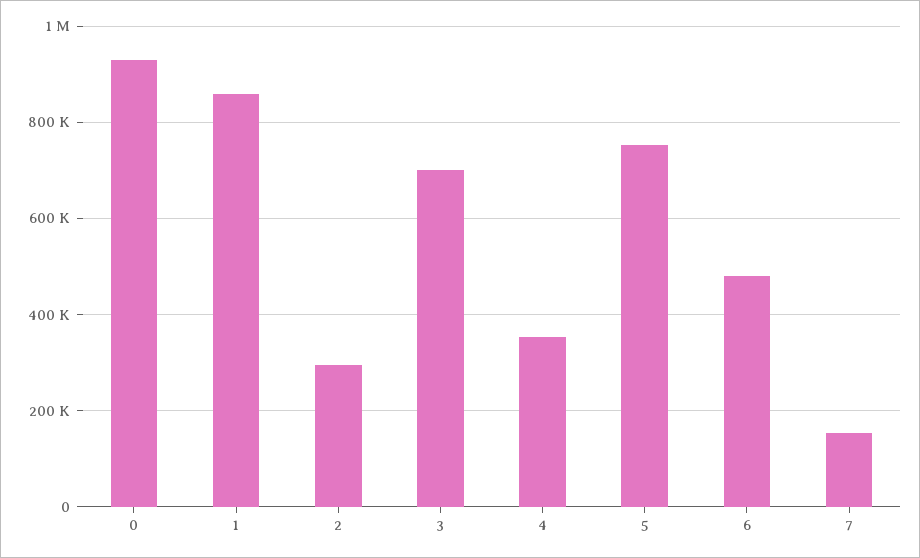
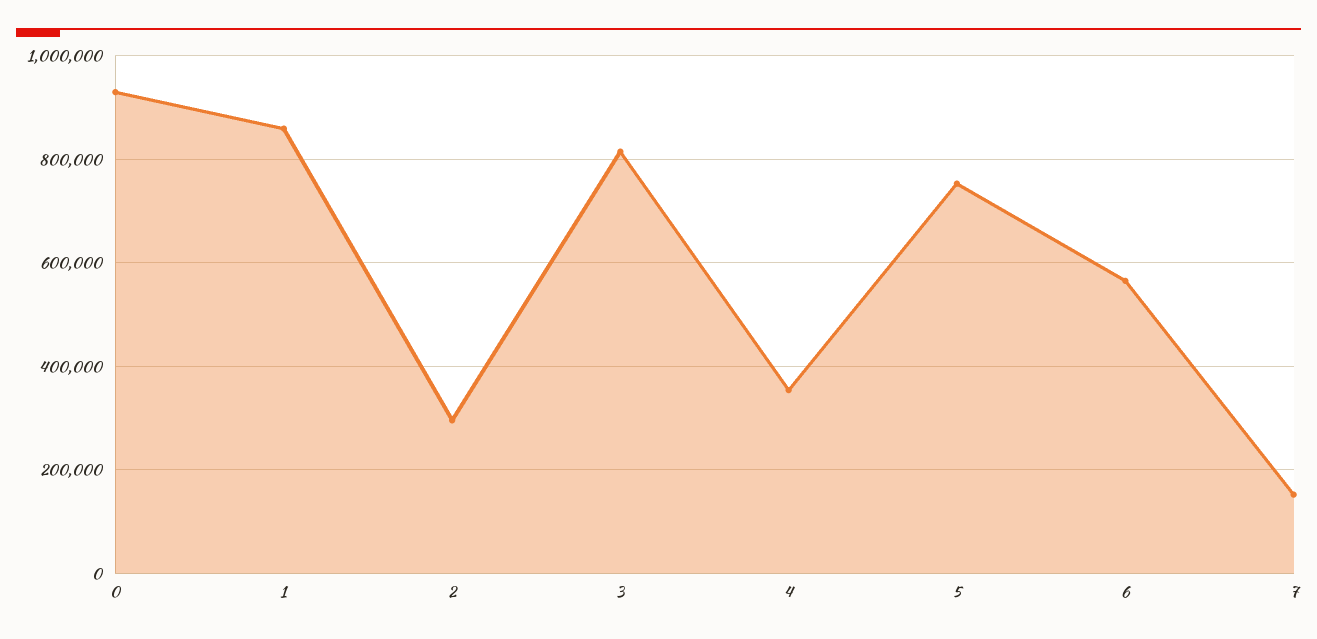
  {
    "0": 940000,
    "1": 860000,
    "2": 300000,
-   "3": 700000,
+   "3": 820000,
    "4": 360000,
    "5": 760000,
-   "6": 480000,
+   "6": 560000,
    "7": 160000
  }

